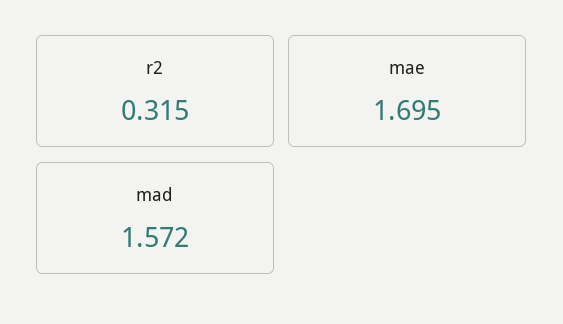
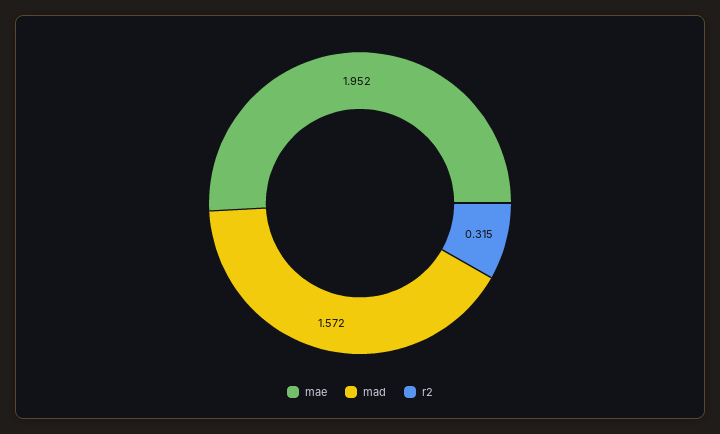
  {
    "r2": 0.315,
-   "mae": 1.695,
+   "mae": 1.952,
    "mad": 1.572
  }

